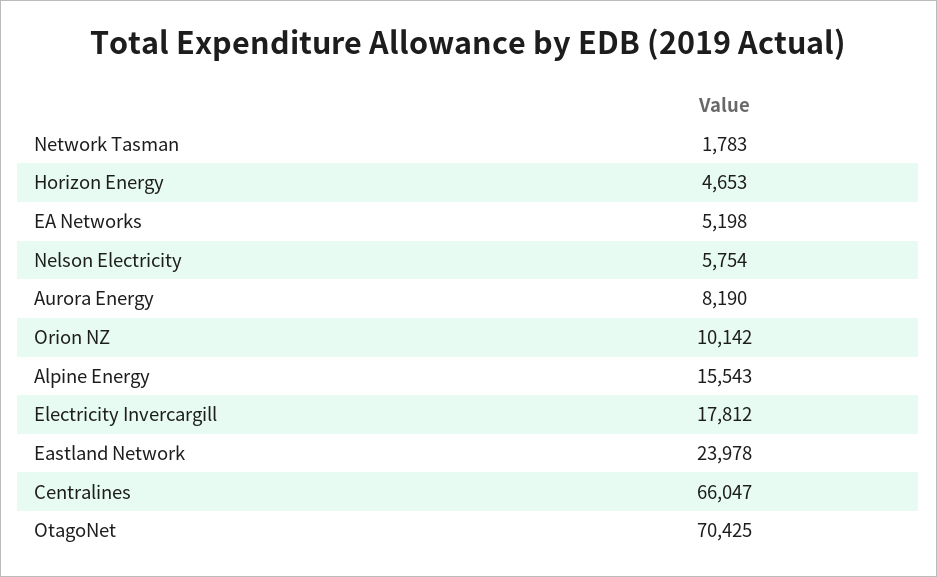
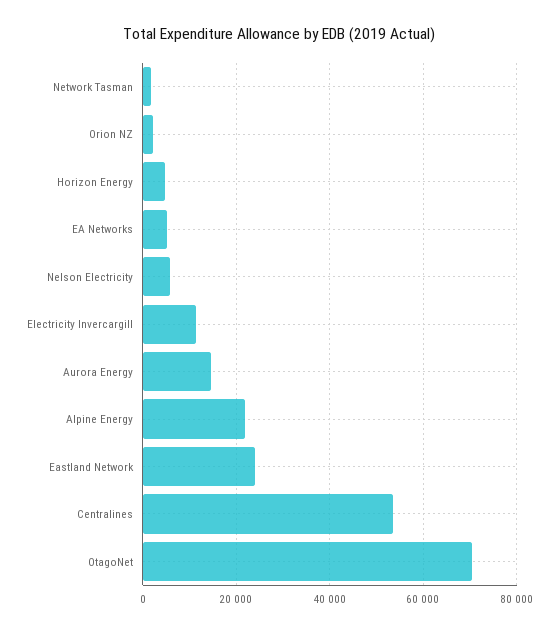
  {
    "Network Tasman": 1783,
    "Horizon Energy": 4653,
    "EA Networks": 5198,
    "Nelson Electricity": 5754,
-   "Aurora Energy": 8190,
+   "Aurora Energy": 14000,
-   "Orion NZ": 10142,
+   "Orion NZ": 2000,
-   "Alpine Energy": 15543,
+   "Alpine Energy": 22000,
-   "Electricity Invercargill": 17812,
+   "Electricity Invercargill": 12000,
    "Eastland Network": 23978,
-   "Centralines": 66047,
+   "Centralines": 54000,
    "OtagoNet": 70425
  }

